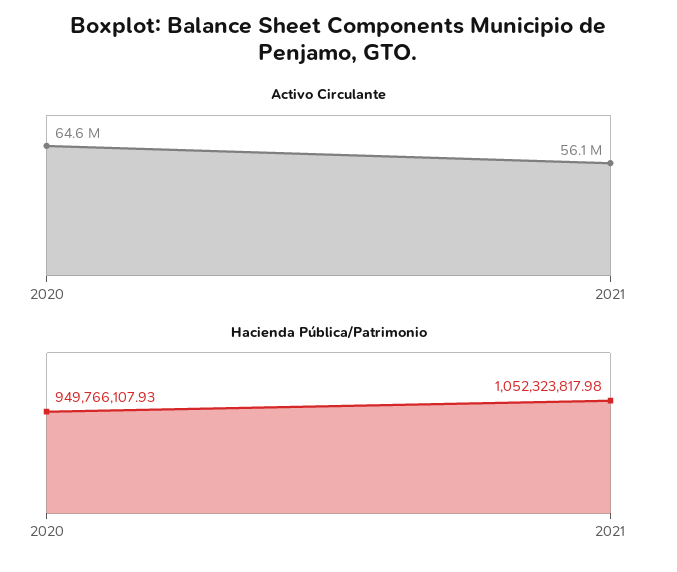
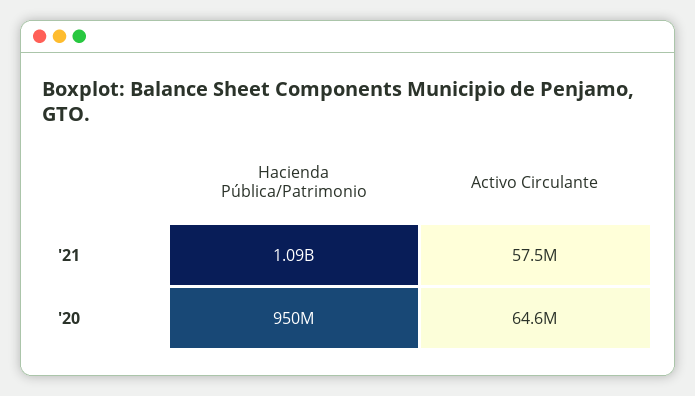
  {
    "Activo Circulante": {
      "2020": 64600000,
-     "2021": 56100000
+     "2021": 57500000
    },
    "Hacienda Pública/Patrimonio": {
      "2020": 949766107.93,
-     "2021": 1052323817.98
+     "2021": 1090000000
    }
  }

